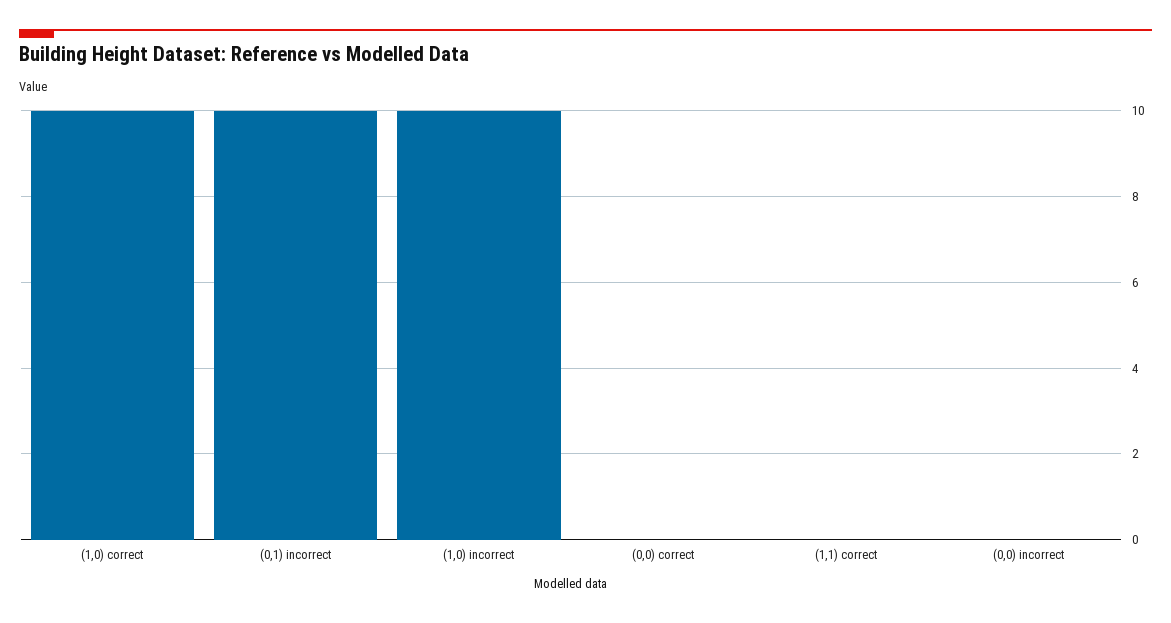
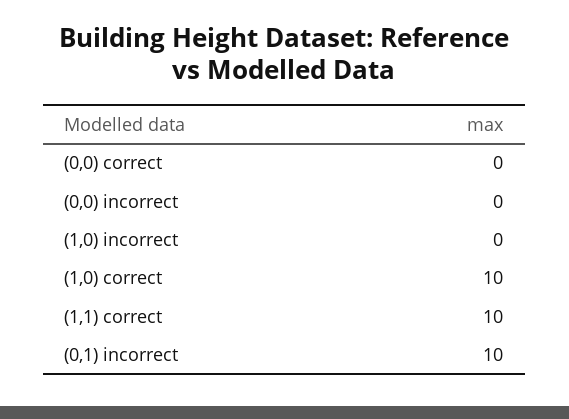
  {
    "(1,0) correct": 10,
    "(0,1) incorrect": 10,
-   "(1,0) incorrect": 10,
+   "(1,0) incorrect": 0,
    "(0,0) correct": 0,
-   "(1,1) correct": 0,
+   "(1,1) correct": 10,
    "(0,0) incorrect": 0
  }

